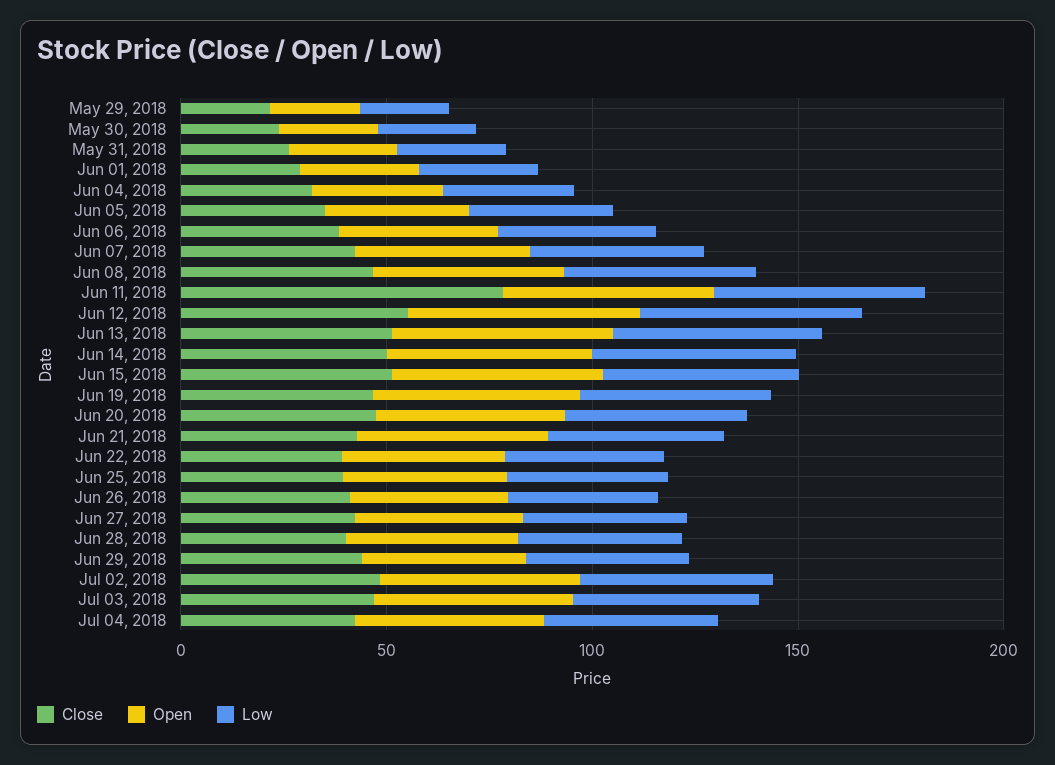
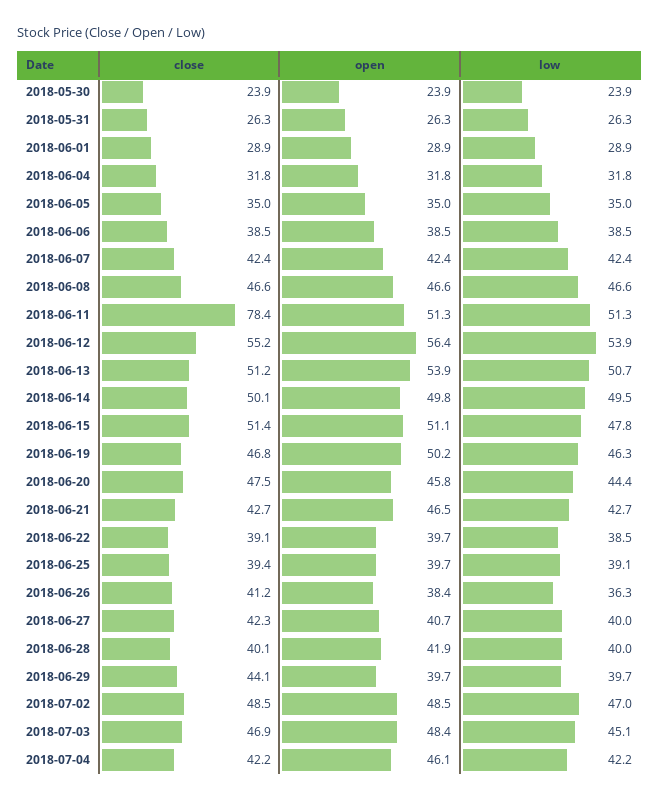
  {
    "Close": {
-     "May 29, 2018": 20,
      "May 30, 2018": 23.9,
      "May 31, 2018": 26.3,
      "Jun 01, 2018": 28.9,
      "Jun 04, 2018": 31.8,
      "Jun 05, 2018": 35,
      "Jun 06, 2018": 38.5,
      "Jun 07, 2018": 42.4,
      "Jun 08, 2018": 46.6,
      "Jun 11, 2018": 78.4,
      "Jun 12, 2018": 55.2,
      "Jun 13, 2018": 51.2,
      "Jun 14, 2018": 50.1,
      "Jun 15, 2018": 51.4,
      "Jun 19, 2018": 46.8,
      "Jun 20, 2018": 47.5,
      "Jun 21, 2018": 42.7,
      "Jun 22, 2018": 39.1,
      "Jun 25, 2018": 39.4,
      "Jun 26, 2018": 41.2,
      "Jun 27, 2018": 42.3,
      "Jun 28, 2018": 40.1,
      "Jun 29, 2018": 44.1,
      "Jul 02, 2018": 48.5,
      "Jul 03, 2018": 46.9,
      "Jul 04, 2018": 42.2
    },
    "Open": {
-     "May 29, 2018": 20,
      "May 30, 2018": 23.9,
      "May 31, 2018": 26.3,
      "Jun 01, 2018": 28.9,
      "Jun 04, 2018": 31.8,
      "Jun 05, 2018": 35,
      "Jun 06, 2018": 38.5,
      "Jun 07, 2018": 42.4,
      "Jun 08, 2018": 46.6,
      "Jun 11, 2018": 51.3,
      "Jun 12, 2018": 56.4,
      "Jun 13, 2018": 53.9,
      "Jun 14, 2018": 49.8,
      "Jun 15, 2018": 51.1,
      "Jun 19, 2018": 50.2,
      "Jun 20, 2018": 45.8,
      "Jun 21, 2018": 46.5,
      "Jun 22, 2018": 39.7,
      "Jun 25, 2018": 39.7,
      "Jun 26, 2018": 38.4,
      "Jun 27, 2018": 40.7,
      "Jun 28, 2018": 41.9,
      "Jun 29, 2018": 39.7,
      "Jul 02, 2018": 48.5,
      "Jul 03, 2018": 48.4,
      "Jul 04, 2018": 46.1
    },
    "Low": {
-     "May 29, 2018": 20,
      "May 30, 2018": 23.9,
      "May 31, 2018": 26.3,
      "Jun 01, 2018": 28.9,
      "Jun 04, 2018": 31.8,
      "Jun 05, 2018": 35,
      "Jun 06, 2018": 38.5,
      "Jun 07, 2018": 42.4,
      "Jun 08, 2018": 46.6,
      "Jun 11, 2018": 51.3,
      "Jun 12, 2018": 53.9,
      "Jun 13, 2018": 50.7,
      "Jun 14, 2018": 49.5,
      "Jun 15, 2018": 47.8,
      "Jun 19, 2018": 46.3,
      "Jun 20, 2018": 44.4,
      "Jun 21, 2018": 42.7,
      "Jun 22, 2018": 38.5,
      "Jun 25, 2018": 39.1,
      "Jun 26, 2018": 36.3,
      "Jun 27, 2018": 40,
      "Jun 28, 2018": 40,
      "Jun 29, 2018": 39.7,
      "Jul 02, 2018": 47,
      "Jul 03, 2018": 45.1,
      "Jul 04, 2018": 42.2
    }
  }

